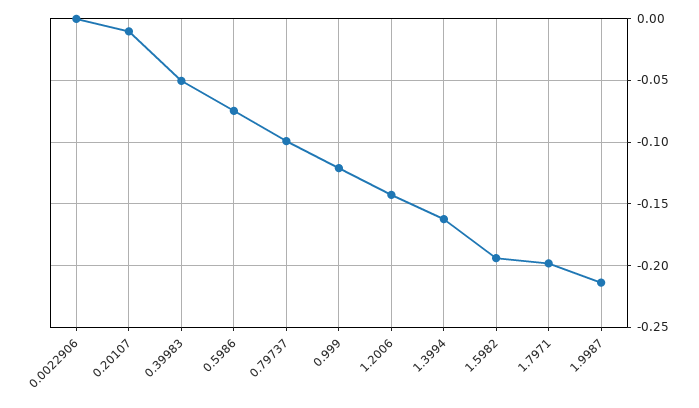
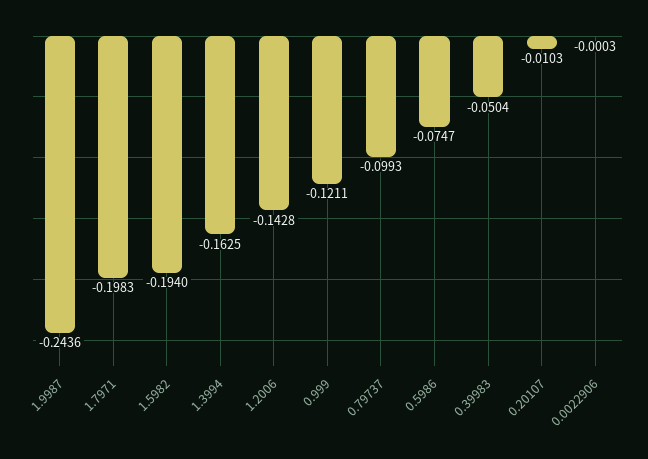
  {
    "0.0022906": -0.0003,
    "0.20107": -0.0103,
    "0.39983": -0.0504,
    "0.5986": -0.0747,
    "0.79737": -0.0993,
    "0.999": -0.1211,
    "1.2006": -0.1428,
    "1.3994": -0.1625,
    "1.5982": -0.194,
    "1.7971": -0.1983,
-   "1.9987": -0.215
+   "1.9987": -0.2436
  }

